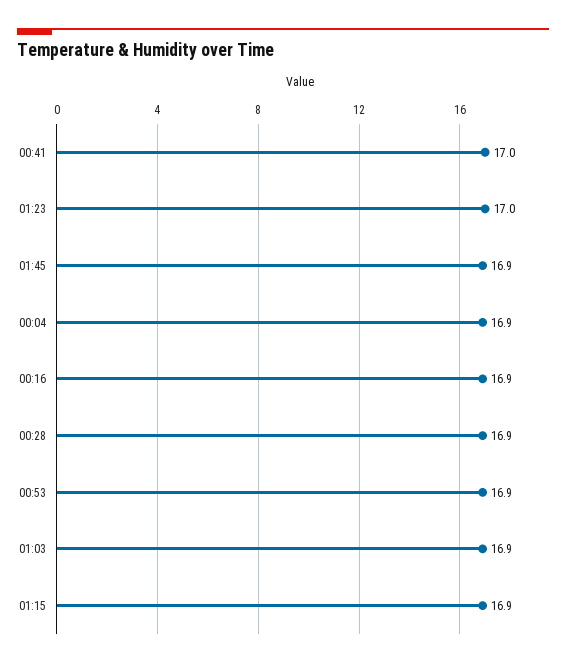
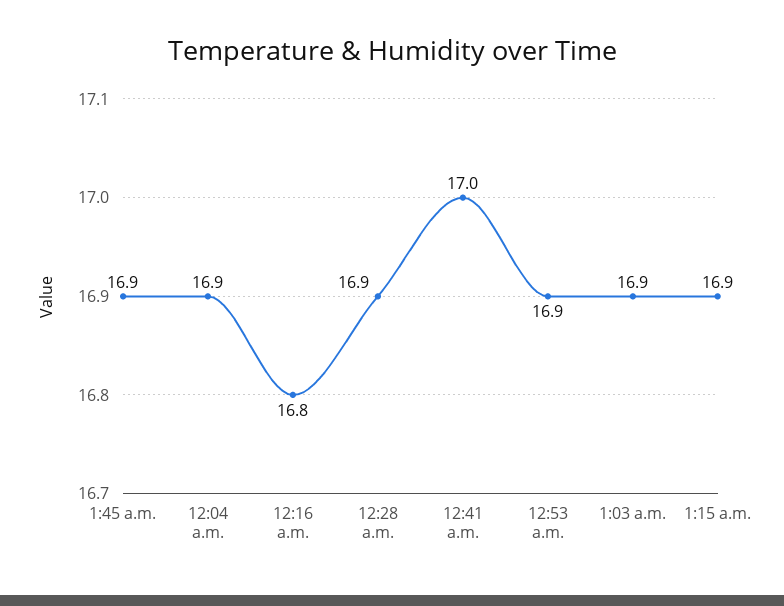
  {
    "00:41": 17,
-   "01:23": 17,
    "01:45": 16.9,
    "00:04": 16.9,
-   "00:16": 16.9,
+   "00:16": 16.8,
    "00:28": 16.9,
    "00:53": 16.9,
    "01:03": 16.9,
    "01:15": 16.9
  }

